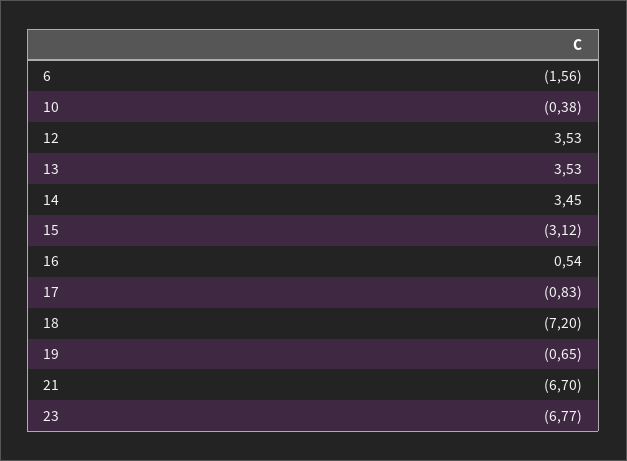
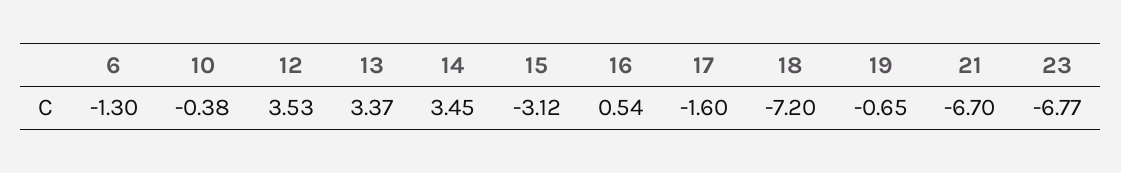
  {
-   "6": -1.56,
+   "6": -1.3,
    "10": -0.38,
    "12": 3.53,
-   "13": 3.53,
+   "13": 3.37,
    "14": 3.45,
    "15": -3.12,
    "16": 0.54,
-   "17": -0.83,
+   "17": -1.6,
    "18": -7.2,
    "19": -0.65,
    "21": -6.7,
    "23": -6.77
  }

